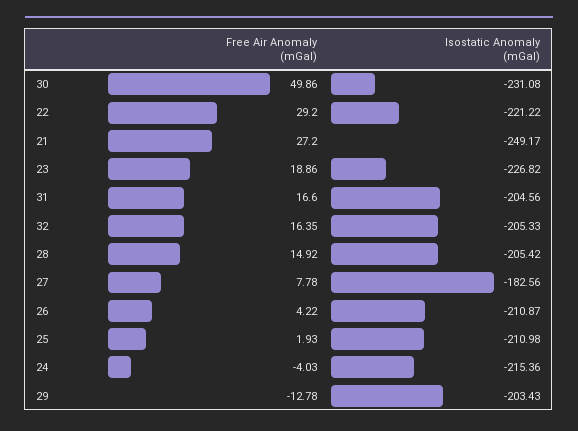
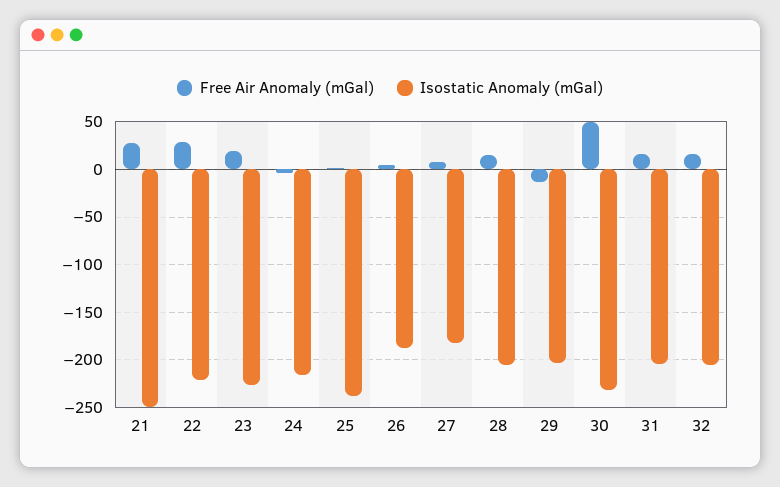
  {
    "Free Air Anomaly (mGal)": {
      "30": 49.86,
      "22": 29.2,
      "21": 27.2,
      "23": 18.86,
      "31": 16.6,
      "32": 16.35,
      "28": 14.92,
      "27": 7.78,
      "26": 4.22,
      "25": 1.93,
      "24": -4.03,
      "29": -12.78
    },
    "Isostatic Anomaly (mGal)": {
      "30": -231.08,
      "22": -221.22,
      "21": -249.17,
      "23": -226.82,
      "31": -204.56,
      "32": -205.33,
      "28": -205.42,
      "27": -182.56,
-     "26": -210.87,
+     "26": -190,
-     "25": -210.98,
+     "25": -240,
      "24": -215.36,
      "29": -203.43
    }
  }

